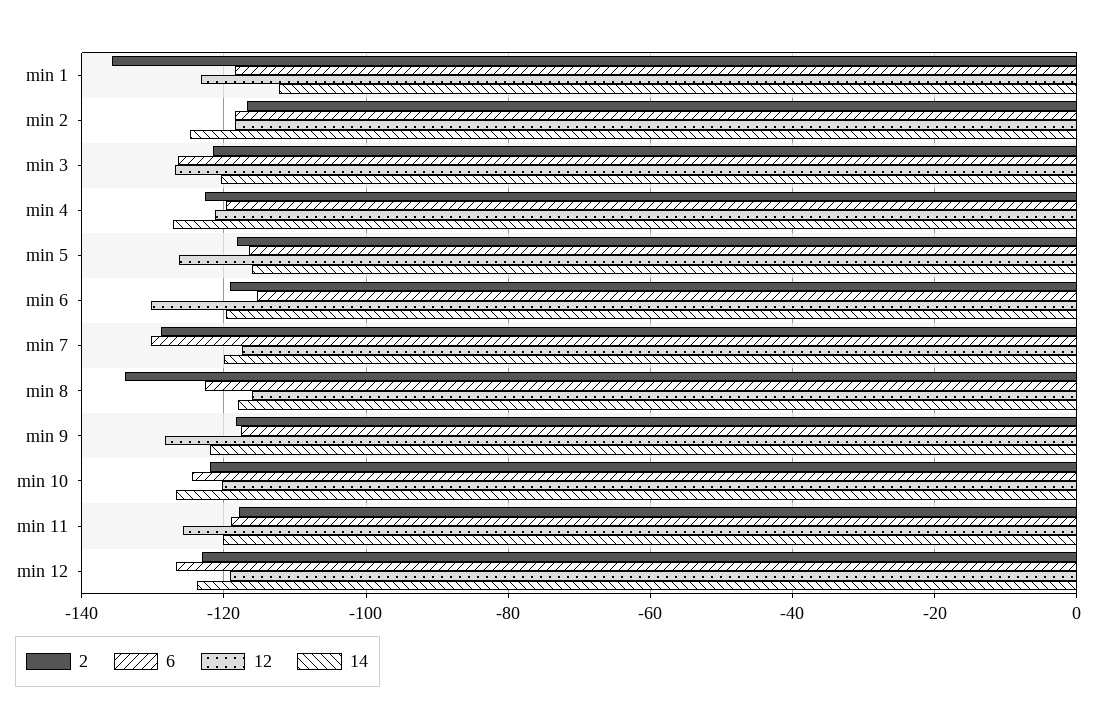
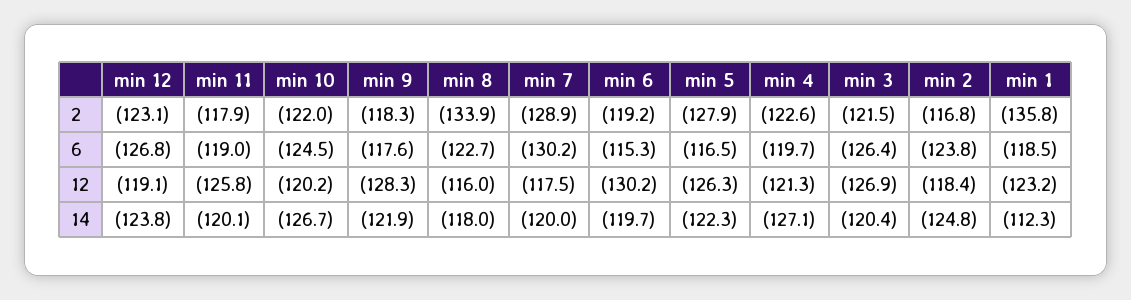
  {
    "2": {
      "min 1": -135.8,
      "min 2": -116.8,
      "min 3": -121.5,
      "min 4": -122.6,
-     "min 5": -118,
+     "min 5": -127.9,
      "min 6": -119.2,
      "min 7": -128.9,
      "min 8": -133.9,
      "min 9": -118.3,
      "min 10": -122,
      "min 11": -117.9,
      "min 12": -123.1
    },
    "6": {
      "min 1": -118.5,
-     "min 2": -118,
+     "min 2": -123.8,
      "min 3": -126.4,
      "min 4": -119.7,
      "min 5": -116.5,
      "min 6": -115.3,
      "min 7": -130.2,
      "min 8": -122.7,
      "min 9": -117.6,
      "min 10": -124.5,
      "min 11": -119,
      "min 12": -126.8
    },
    "12": {
      "min 1": -123.2,
      "min 2": -118.4,
      "min 3": -126.9,
      "min 4": -121.3,
      "min 5": -126.3,
      "min 6": -130.2,
      "min 7": -117.5,
      "min 8": -116,
      "min 9": -128.3,
      "min 10": -120.2,
      "min 11": -125.8,
      "min 12": -119.1
    },
    "14": {
      "min 1": -112.3,
      "min 2": -124.8,
      "min 3": -120.4,
      "min 4": -127.1,
-     "min 5": -116,
+     "min 5": -122.3,
      "min 6": -119.7,
      "min 7": -120,
      "min 8": -118,
      "min 9": -121.9,
      "min 10": -126.7,
      "min 11": -120.1,
      "min 12": -123.8
    }
  }

